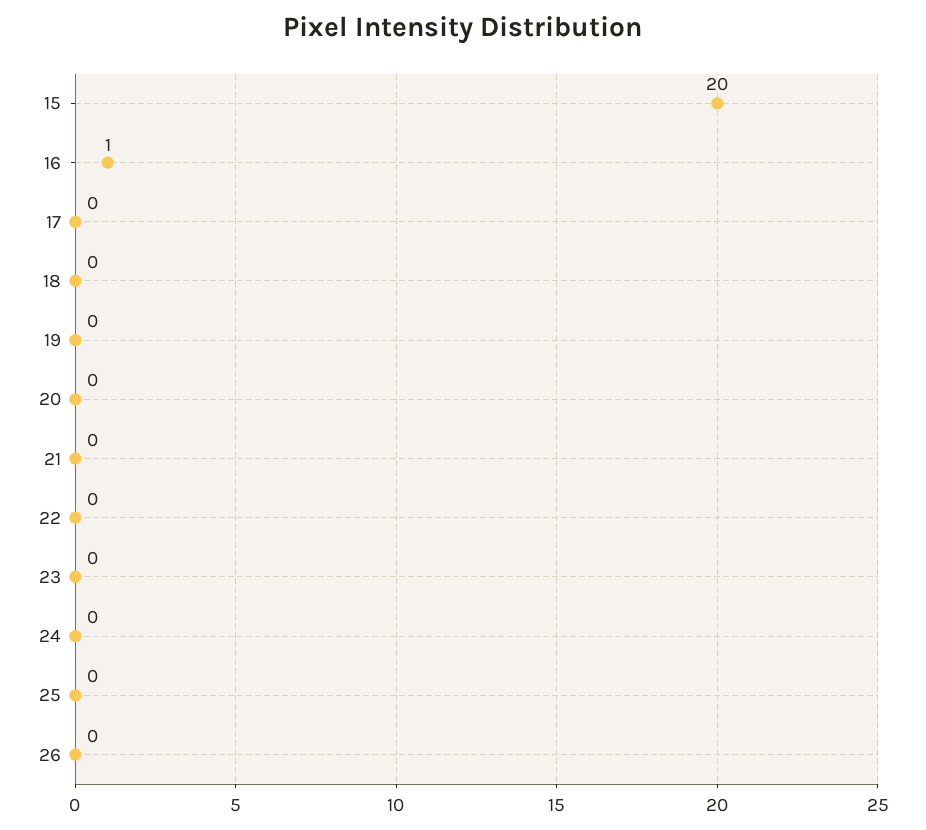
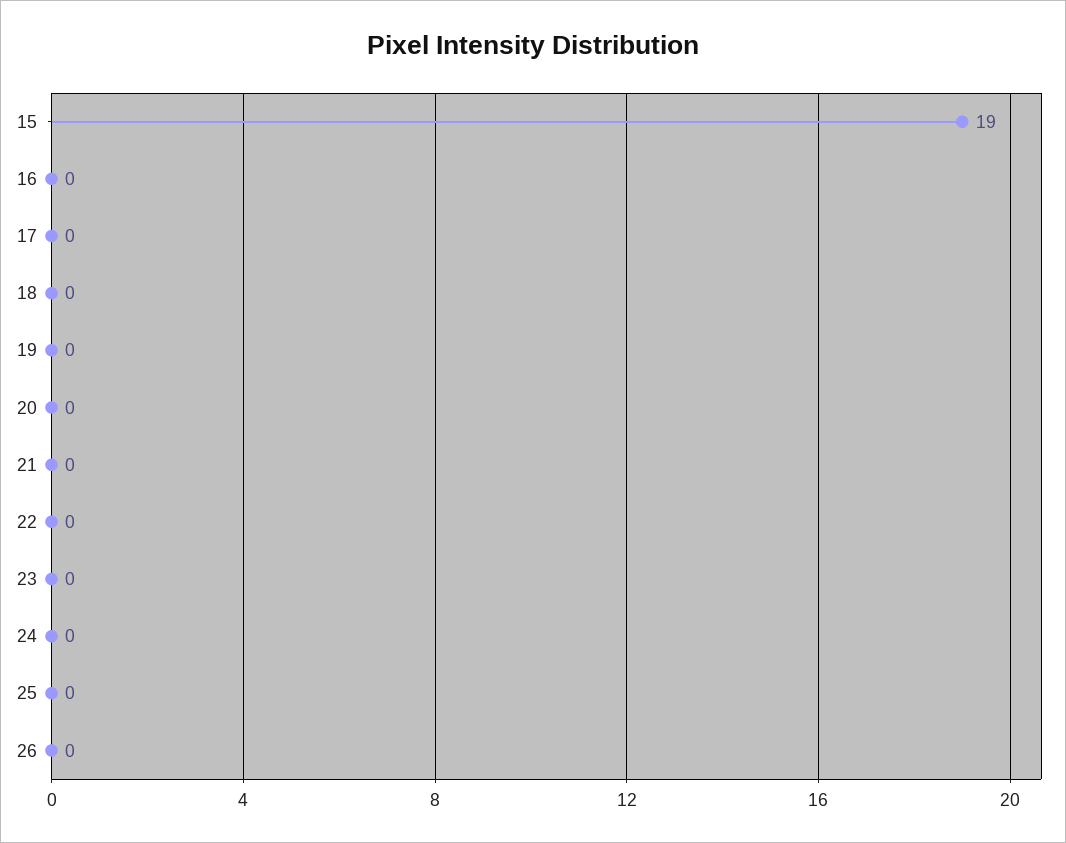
  {
-   "15": 20,
+   "15": 19,
-   "16": 1,
+   "16": 0,
    "17": 0,
    "18": 0,
    "19": 0,
    "20": 0,
    "21": 0,
    "22": 0,
    "23": 0,
    "24": 0,
    "25": 0,
    "26": 0
  }

